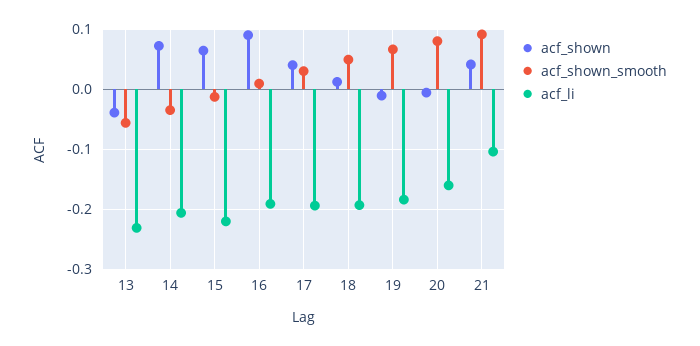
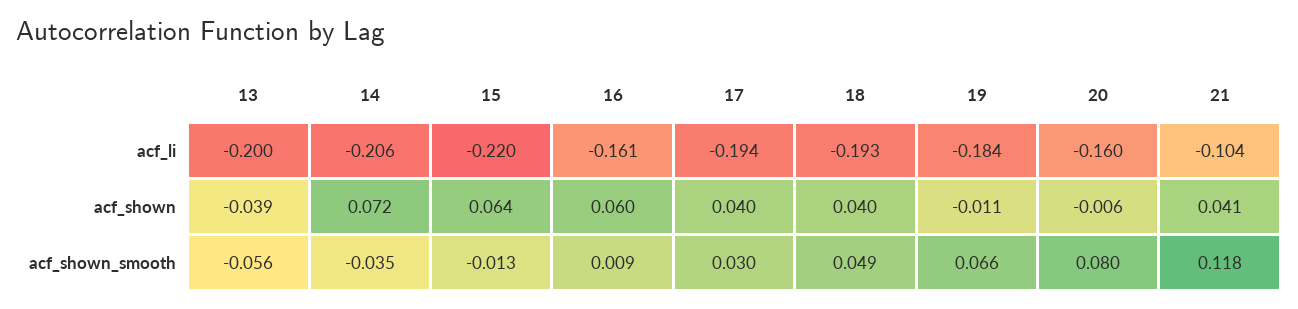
  {
    "acf_shown": {
      "13": -0.039,
      "14": 0.072,
      "15": 0.064,
-     "16": 0.09,
+     "16": 0.06,
      "17": 0.04,
-     "18": 0.01,
+     "18": 0.04,
      "19": -0.011,
      "20": -0.006,
      "21": 0.041
    },
    "acf_shown_smooth": {
      "13": -0.056,
      "14": -0.035,
      "15": -0.013,
      "16": 0.009,
      "17": 0.03,
      "18": 0.049,
      "19": 0.066,
      "20": 0.08,
-     "21": 0.09
+     "21": 0.118
    },
    "acf_li": {
-     "13": -0.23,
+     "13": -0.2,
      "14": -0.206,
      "15": -0.22,
-     "16": -0.19,
+     "16": -0.161,
      "17": -0.194,
      "18": -0.193,
      "19": -0.184,
      "20": -0.16,
      "21": -0.104
    }
  }

